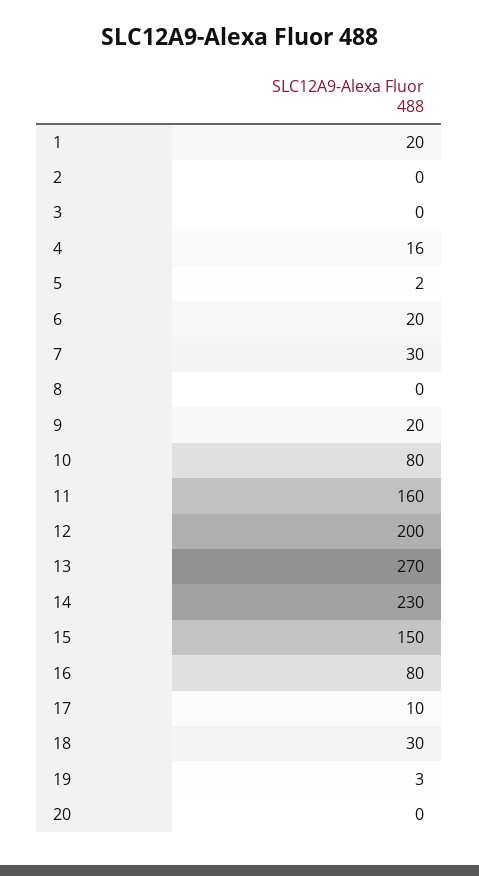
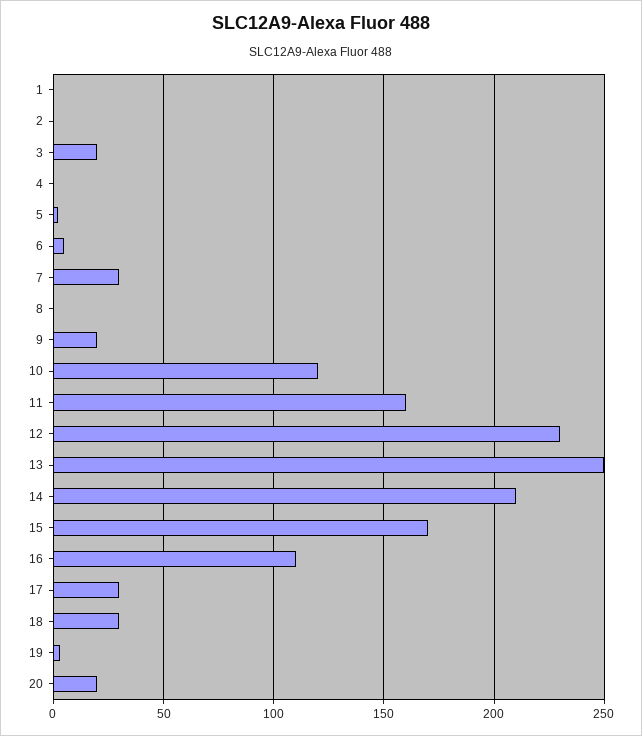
  {
-   "1": 20,
+   "1": 0,
    "2": 0,
-   "3": 0,
+   "3": 20,
-   "4": 16,
+   "4": 0,
    "5": 2,
-   "6": 20,
+   "6": 5,
    "7": 30,
    "8": 0,
    "9": 20,
-   "10": 80,
+   "10": 120,
    "11": 160,
-   "12": 200,
+   "12": 230,
-   "13": 270,
+   "13": 250,
-   "14": 230,
+   "14": 210,
-   "15": 150,
+   "15": 170,
-   "16": 80,
+   "16": 110,
-   "17": 10,
+   "17": 30,
    "18": 30,
    "19": 3,
-   "20": 0
+   "20": 20
  }

